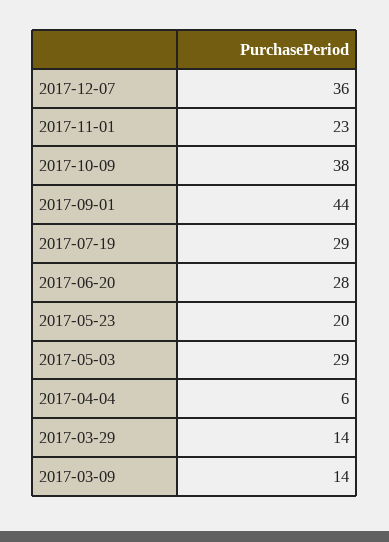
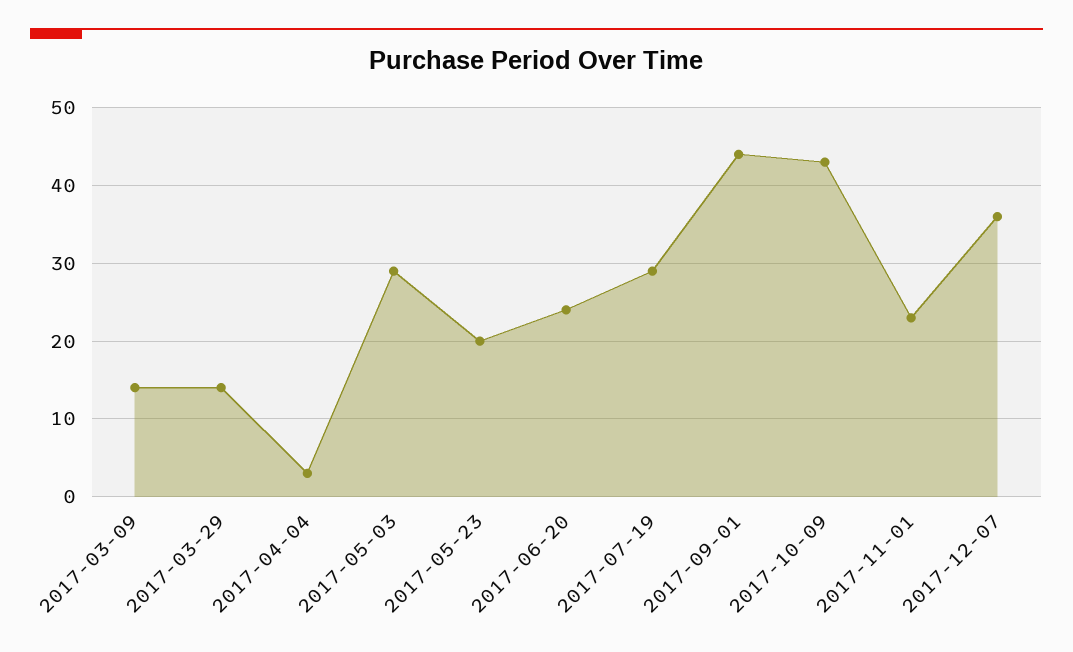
  {
    "2017-12-07": 36,
    "2017-11-01": 23,
-   "2017-10-09": 38,
+   "2017-10-09": 43,
    "2017-09-01": 44,
    "2017-07-19": 29,
-   "2017-06-20": 28,
+   "2017-06-20": 24,
    "2017-05-23": 20,
    "2017-05-03": 29,
-   "2017-04-04": 6,
+   "2017-04-04": 3,
    "2017-03-29": 14,
    "2017-03-09": 14
  }

